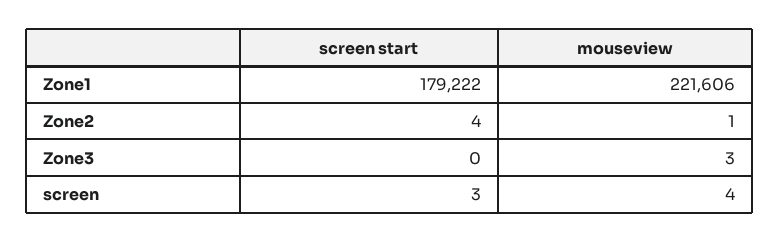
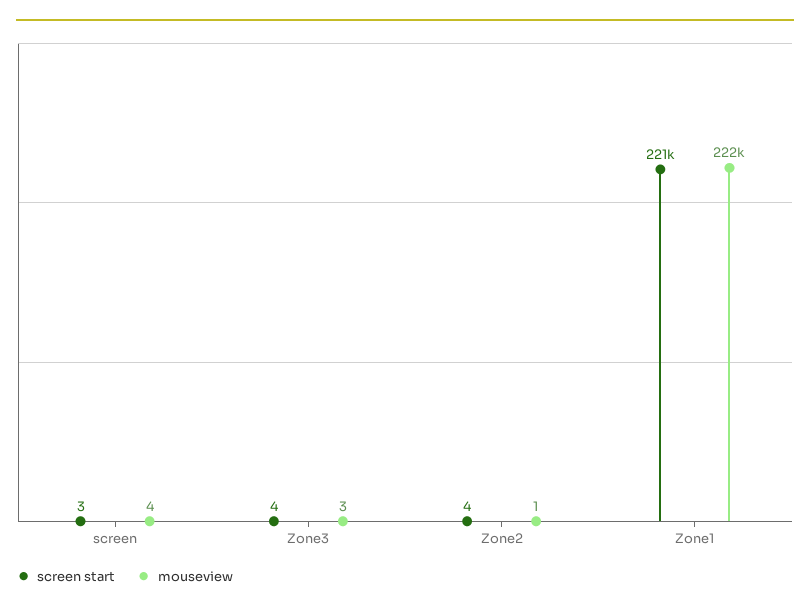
  {
    "screen start": {
-     "Zone1": 179222,
+     "Zone1": 221000,
      "Zone2": 4,
-     "Zone3": 0,
+     "Zone3": 4,
      "screen": 3
    },
    "mouseview": {
      "Zone1": 221606,
      "Zone2": 1,
      "Zone3": 3,
      "screen": 4
    }
  }

